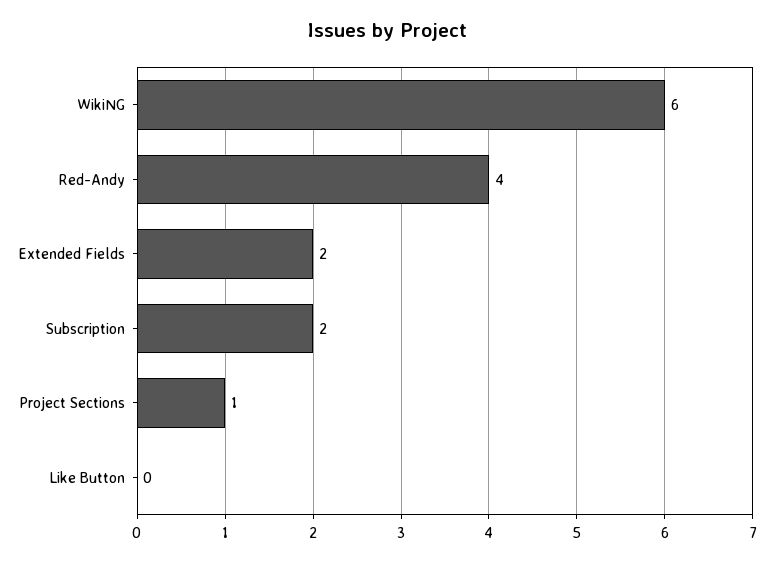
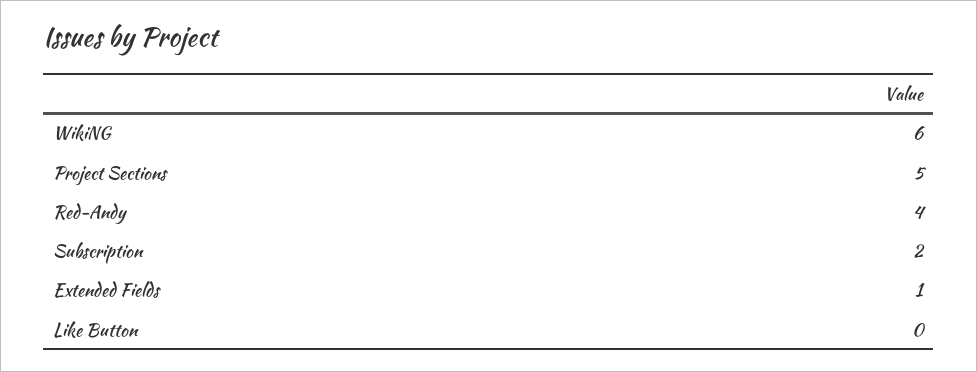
  {
    "WikiNG": 6,
    "Red-Andy": 4,
-   "Extended Fields": 2,
+   "Extended Fields": 1,
    "Subscription": 2,
-   "Project Sections": 1,
+   "Project Sections": 5,
    "Like Button": 0
  }

